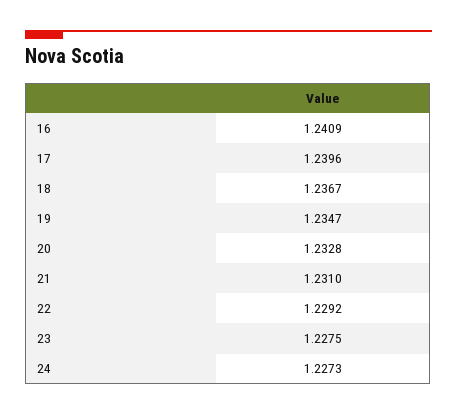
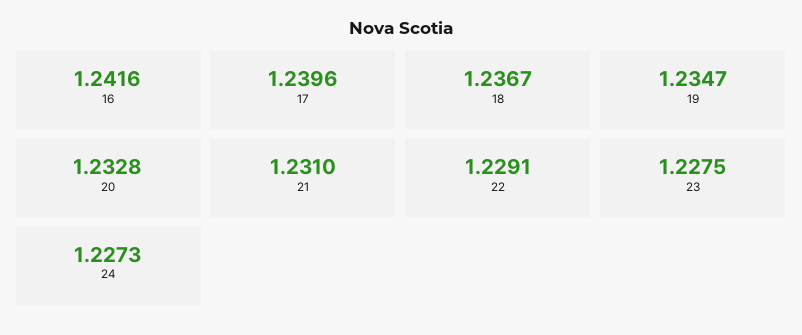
  {
-   "16": 1.2409,
+   "16": 1.2416,
    "17": 1.2396,
    "18": 1.2367,
    "19": 1.2347,
    "20": 1.2328,
    "21": 1.231,
-   "22": 1.2292,
+   "22": 1.2291,
    "23": 1.2275,
    "24": 1.2273
  }

